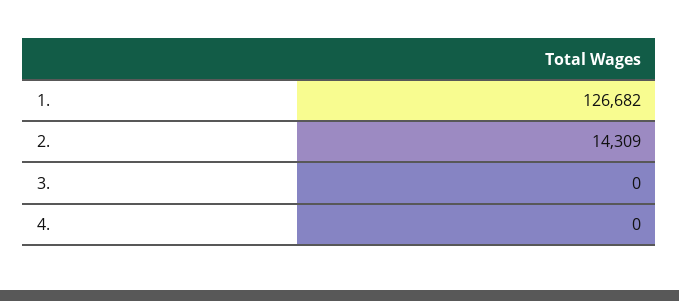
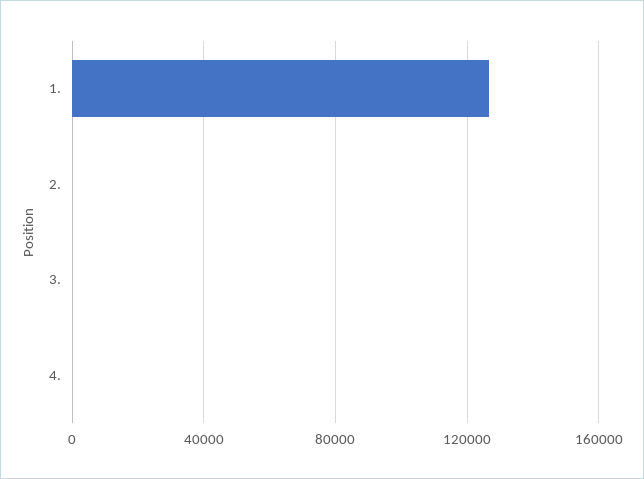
  {
    "1.": 126682,
-   "2.": 14309,
+   "2.": 0,
    "3.": 0,
    "4.": 0
  }

